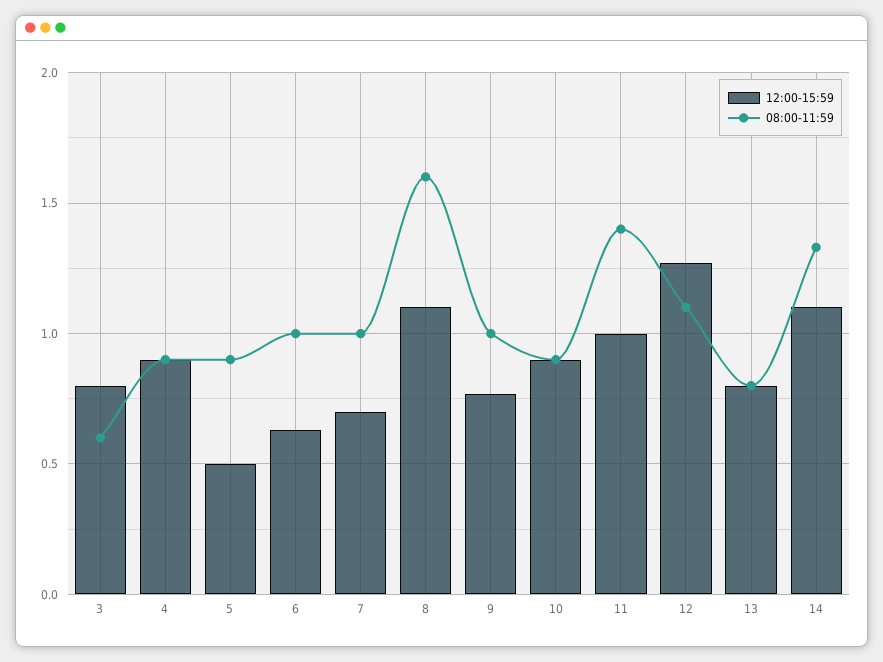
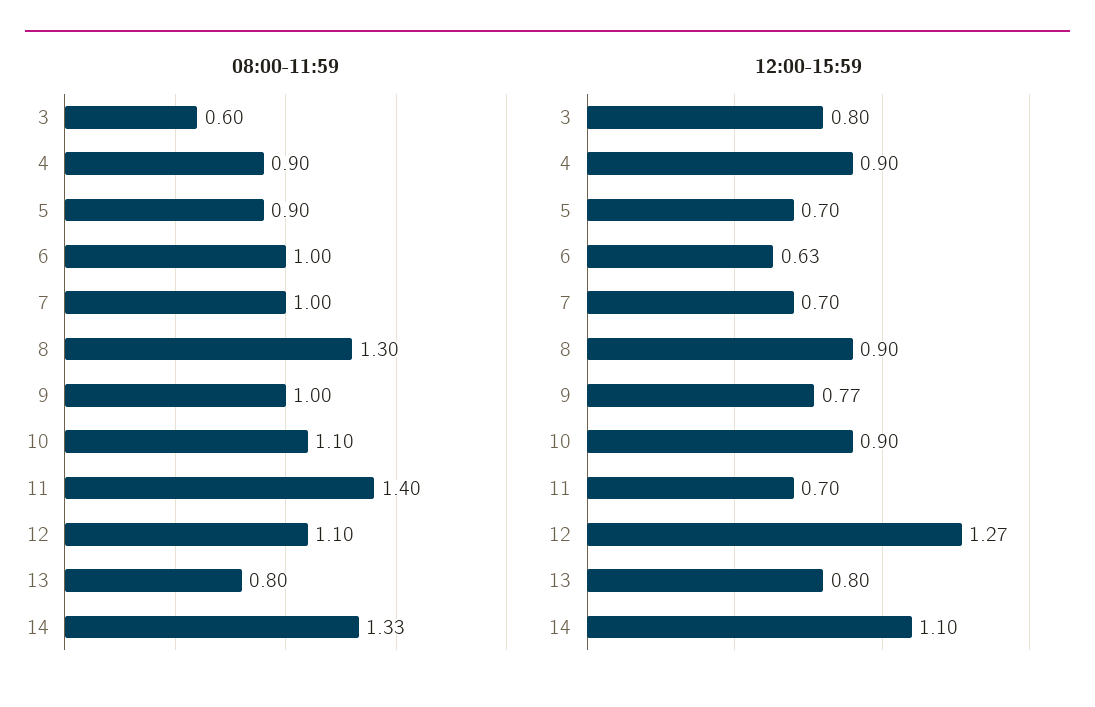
  {
    "12:00-15:59": {
      "3": 0.8,
      "4": 0.9,
-     "5": 0.5,
+     "5": 0.7,
      "6": 0.63,
      "7": 0.7,
-     "8": 1.1,
+     "8": 0.9,
      "9": 0.77,
      "10": 0.9,
-     "11": 1,
+     "11": 0.7,
      "12": 1.27,
      "13": 0.8,
      "14": 1.1
    },
    "08:00-11:59": {
      "3": 0.6,
      "4": 0.9,
      "5": 0.9,
      "6": 1,
      "7": 1,
-     "8": 1.6,
+     "8": 1.3,
      "9": 1,
-     "10": 0.9,
+     "10": 1.1,
      "11": 1.4,
      "12": 1.1,
      "13": 0.8,
      "14": 1.33
    }
  }

